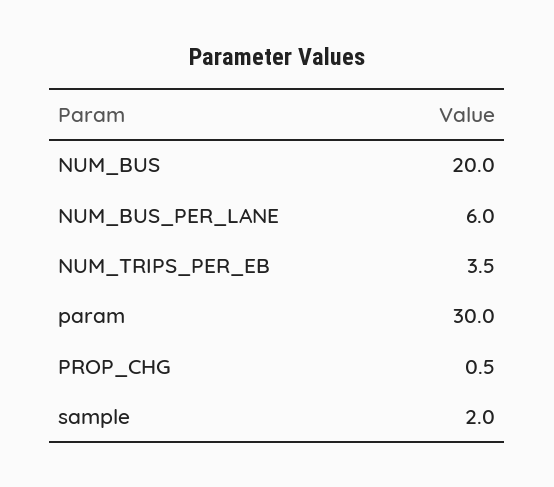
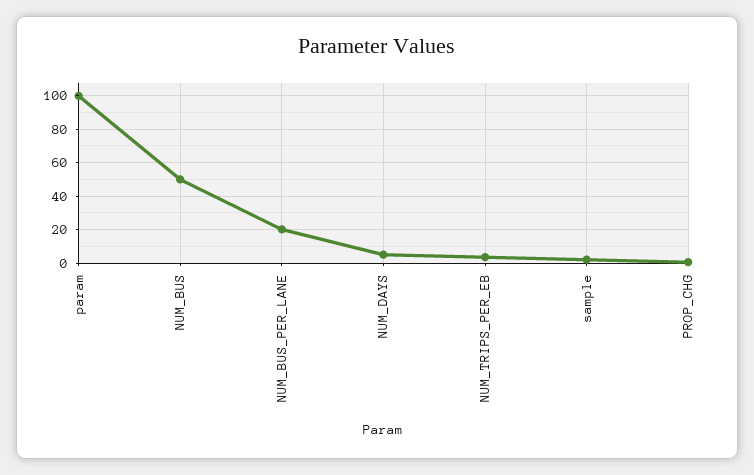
  {
-   "NUM_BUS": 20,
+   "NUM_BUS": 50,
-   "NUM_BUS_PER_LANE": 6,
+   "NUM_BUS_PER_LANE": 20,
    "NUM_TRIPS_PER_EB": 3.5,
-   "param": 30,
+   "param": 100,
    "PROP_CHG": 0.5,
-   "sample": 2
+   "sample": 2,
+   "NUM_DAYS": 5
  }

